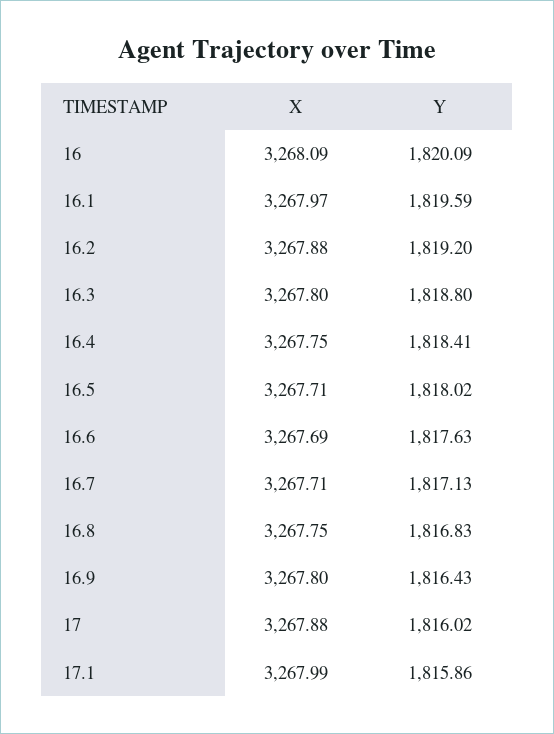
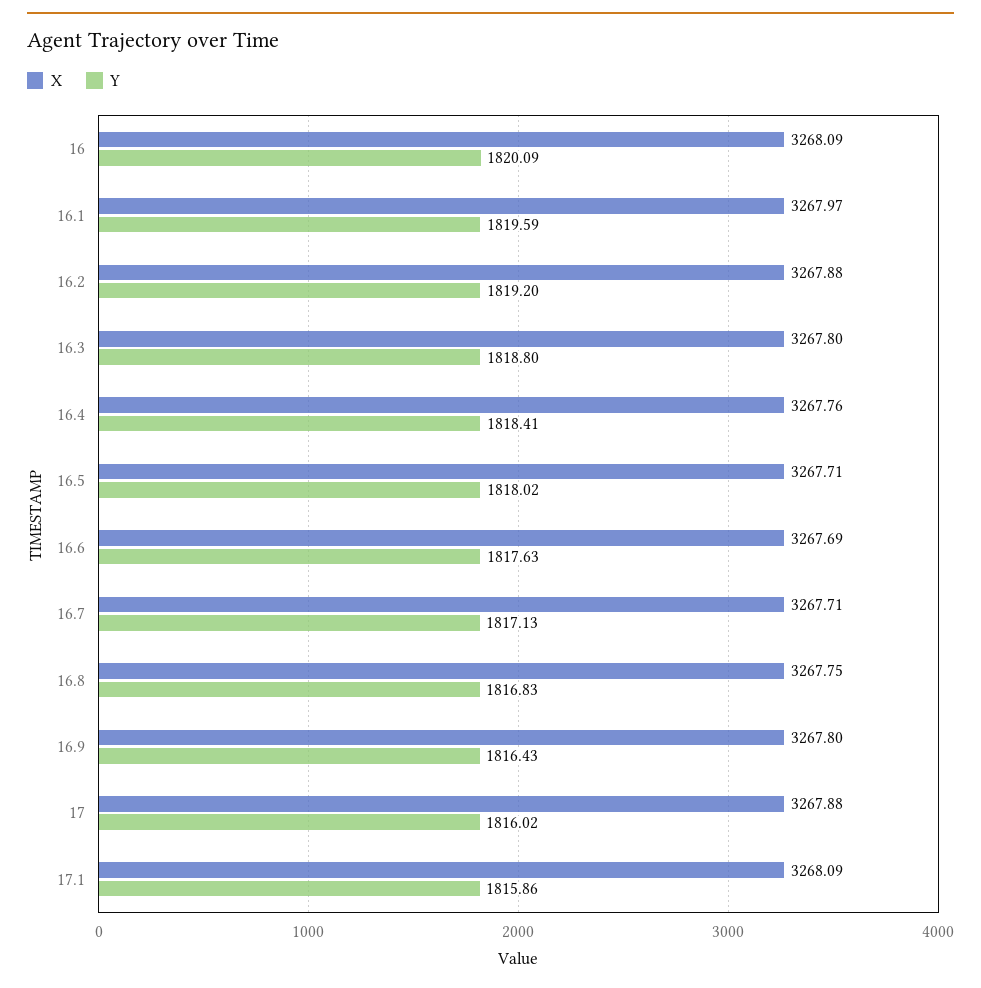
  {
    "X": {
      "16": 3268.09,
      "16.1": 3267.97,
      "16.2": 3267.88,
      "16.3": 3267.8,
-     "16.4": 3267.75,
+     "16.4": 3267.76,
      "16.5": 3267.71,
      "16.6": 3267.69,
      "16.7": 3267.71,
      "16.8": 3267.75,
      "16.9": 3267.8,
      "17": 3267.88,
-     "17.1": 3267.99
+     "17.1": 3268.09
    },
    "Y": {
      "16": 1820.09,
      "16.1": 1819.59,
      "16.2": 1819.2,
      "16.3": 1818.8,
      "16.4": 1818.41,
      "16.5": 1818.02,
      "16.6": 1817.63,
      "16.7": 1817.13,
      "16.8": 1816.83,
      "16.9": 1816.43,
      "17": 1816.02,
      "17.1": 1815.86
    }
  }

